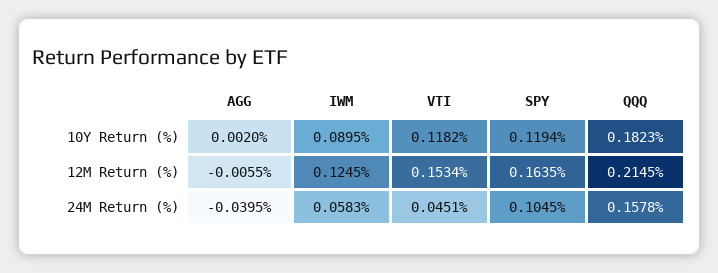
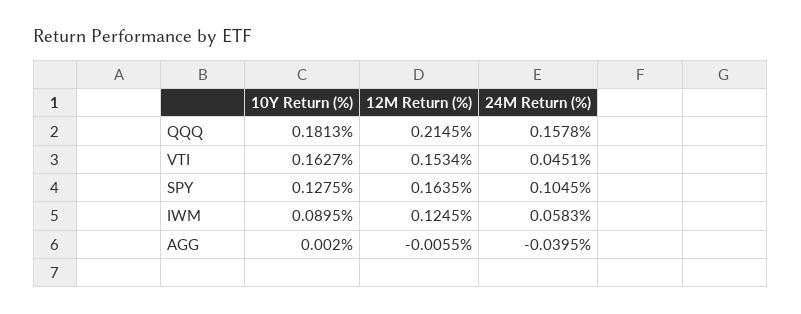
  {
    "AGG": {
      "10Y Return (%)": 0.002,
      "12M Return (%)": -0.0055,
      "24M Return (%)": -0.0395
    },
    "IWM": {
      "10Y Return (%)": 0.0895,
      "12M Return (%)": 0.1245,
      "24M Return (%)": 0.0583
    },
    "VTI": {
-     "10Y Return (%)": 0.1182,
+     "10Y Return (%)": 0.1627,
      "12M Return (%)": 0.1534,
      "24M Return (%)": 0.0451
    },
    "SPY": {
-     "10Y Return (%)": 0.1194,
+     "10Y Return (%)": 0.1275,
      "12M Return (%)": 0.1635,
      "24M Return (%)": 0.1045
    },
    "QQQ": {
-     "10Y Return (%)": 0.1823,
+     "10Y Return (%)": 0.1813,
      "12M Return (%)": 0.2145,
      "24M Return (%)": 0.1578
    }
  }

